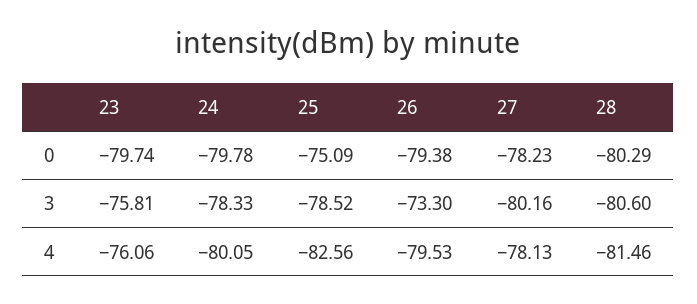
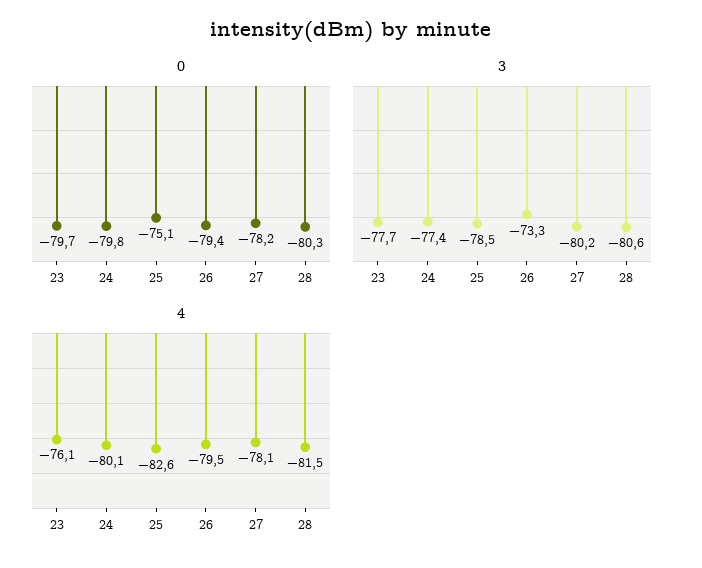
  {
    "0": {
      "23": -79.74,
      "24": -79.78,
      "25": -75.09,
      "26": -79.38,
      "27": -78.23,
      "28": -80.29
    },
    "3": {
-     "23": -75.81,
+     "23": -77.7,
-     "24": -78.33,
+     "24": -77.4,
      "25": -78.52,
      "26": -73.3,
      "27": -80.16,
      "28": -80.6
    },
    "4": {
      "23": -76.06,
      "24": -80.05,
      "25": -82.56,
      "26": -79.53,
      "27": -78.13,
      "28": -81.46
    }
  }

